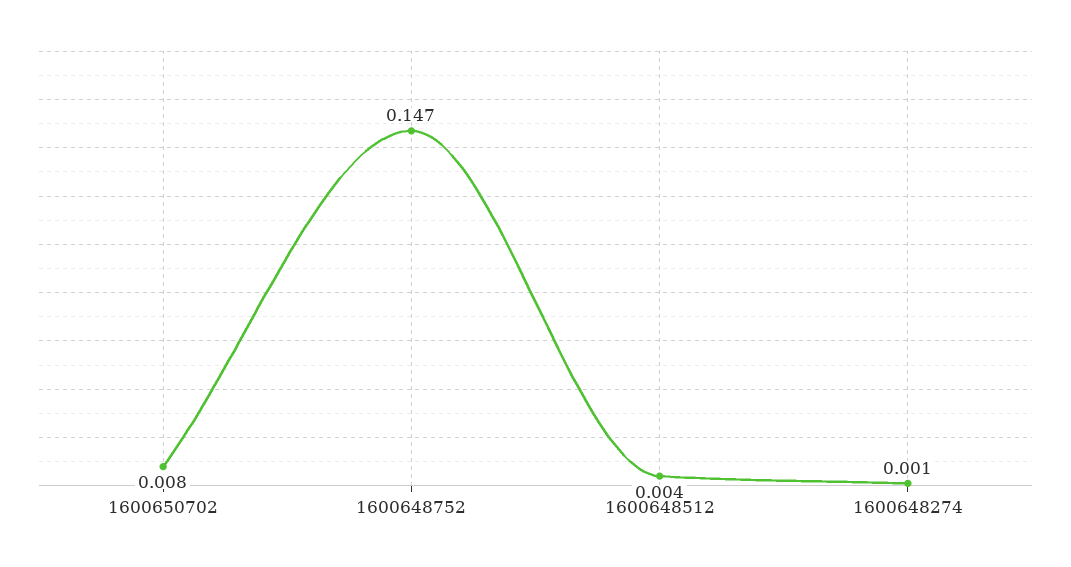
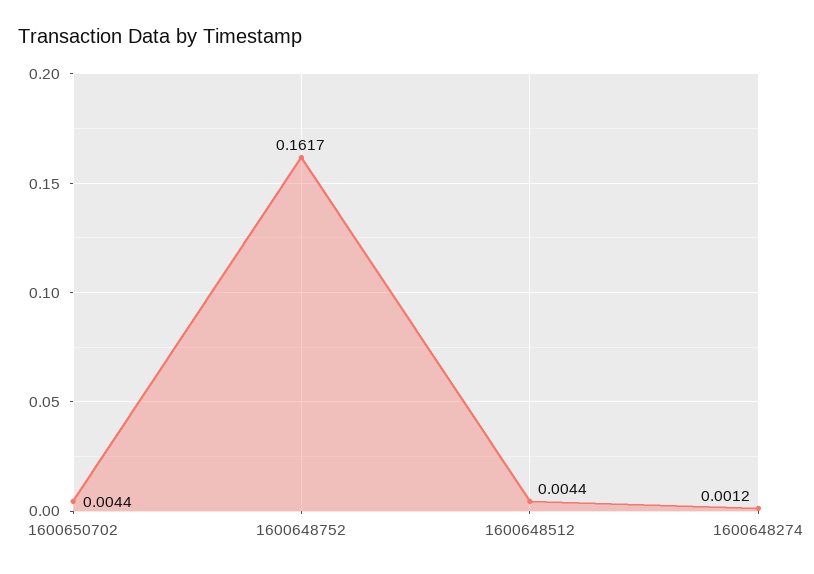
  {
-   "1600650702": 0.008,
+   "1600650702": 0.0044,
-   "1600648752": 0.147,
+   "1600648752": 0.1617,
    "1600648512": 0.0044,
    "1600648274": 0.0012
  }

